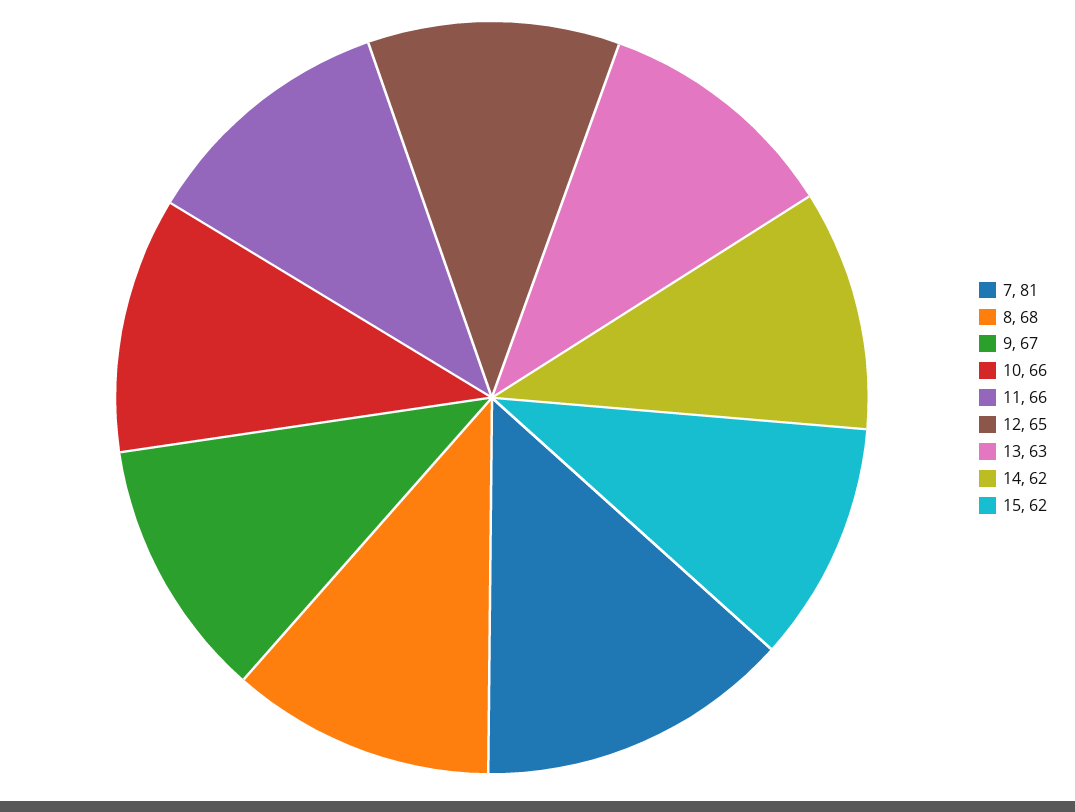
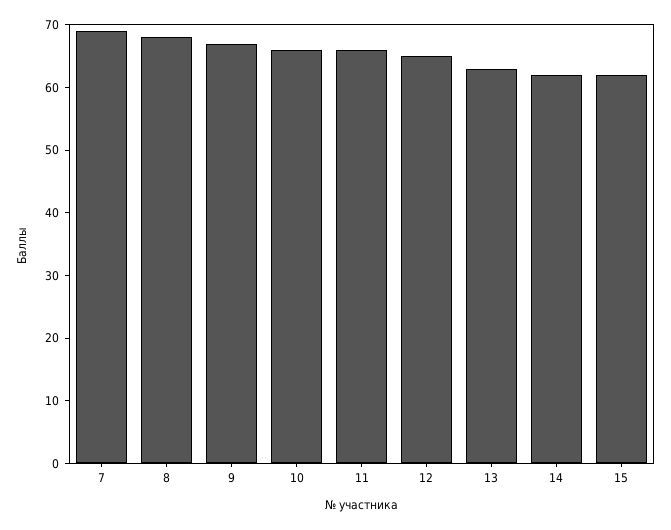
  {
-   "7": 81,
+   "7": 70,
    "8": 68,
    "9": 67,
    "10": 66,
    "11": 66,
    "12": 65,
    "13": 63,
    "14": 62,
    "15": 62
  }

